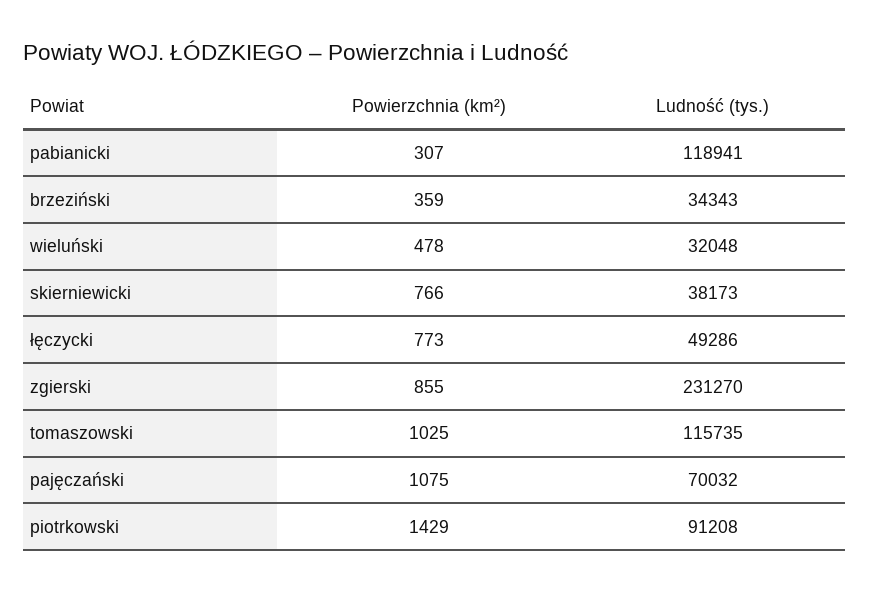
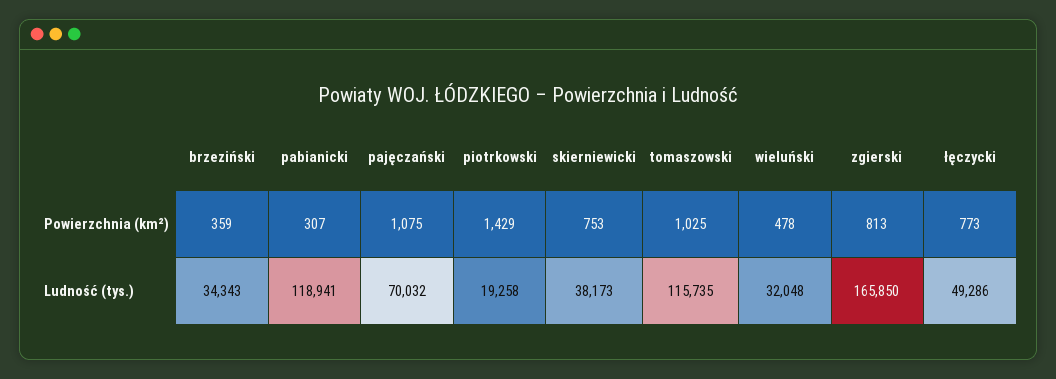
  {
    "Powierzchnia (km²)": {
      "pabianicki": 307,
      "brzeziński": 359,
      "wieluński": 478,
-     "skierniewicki": 766,
+     "skierniewicki": 753,
      "łęczycki": 773,
-     "zgierski": 855,
+     "zgierski": 813,
      "tomaszowski": 1025,
      "pajęczański": 1075,
      "piotrkowski": 1429
    },
    "Ludność (tys.)": {
      "pabianicki": 118941,
      "brzeziński": 34343,
      "wieluński": 32048,
      "skierniewicki": 38173,
      "łęczycki": 49286,
-     "zgierski": 231270,
+     "zgierski": 165850,
      "tomaszowski": 115735,
      "pajęczański": 70032,
-     "piotrkowski": 91208
+     "piotrkowski": 19258
    }
  }

